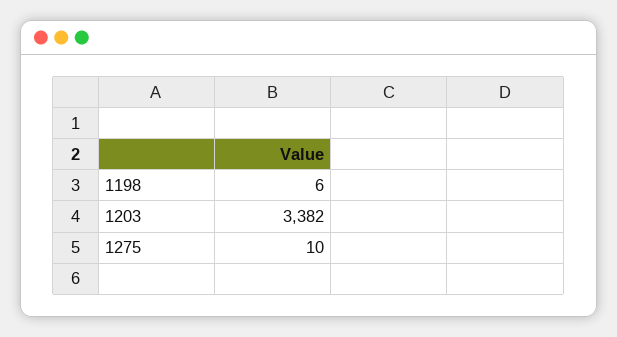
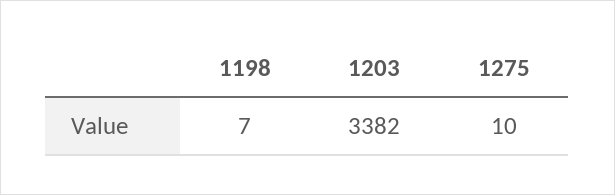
  {
-   "1198": 6,
+   "1198": 7,
    "1203": 3382,
    "1275": 10
  }

